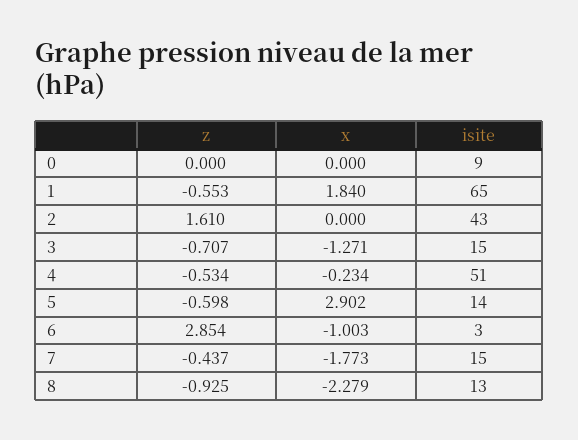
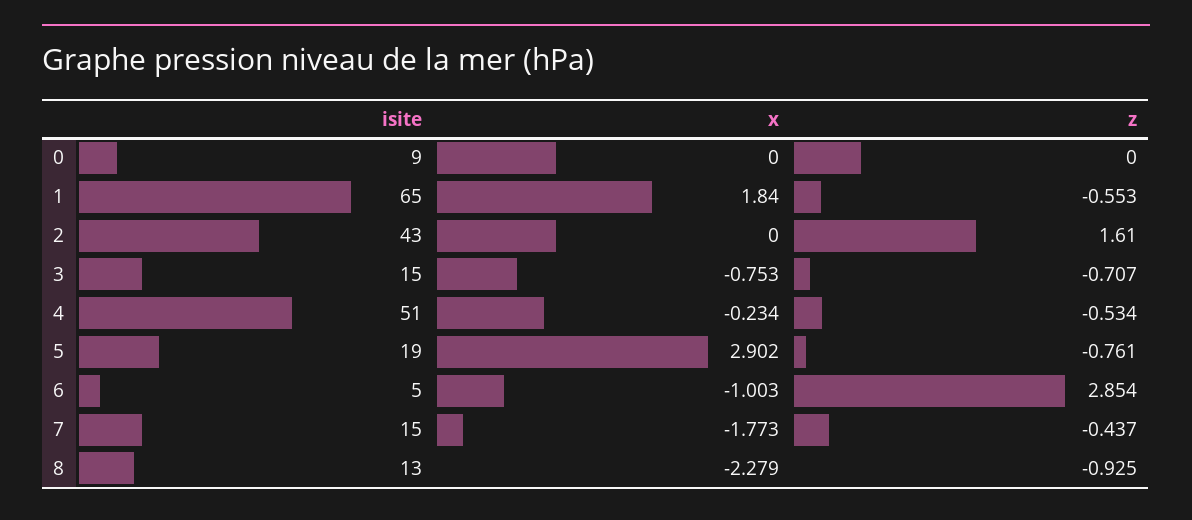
  {
    "z": {
      "0": 0,
      "1": -0.553,
      "2": 1.61,
      "3": -0.707,
      "4": -0.534,
-     "5": -0.598,
+     "5": -0.761,
      "6": 2.854,
      "7": -0.437,
      "8": -0.925
    },
    "x": {
      "0": 0,
      "1": 1.84,
      "2": 0,
-     "3": -1.271,
+     "3": -0.753,
      "4": -0.234,
      "5": 2.902,
      "6": -1.003,
      "7": -1.773,
      "8": -2.279
    },
    "isite": {
      "0": 9,
      "1": 65,
      "2": 43,
      "3": 15,
      "4": 51,
-     "5": 14,
+     "5": 19,
-     "6": 3,
+     "6": 5,
      "7": 15,
      "8": 13
    }
  }

